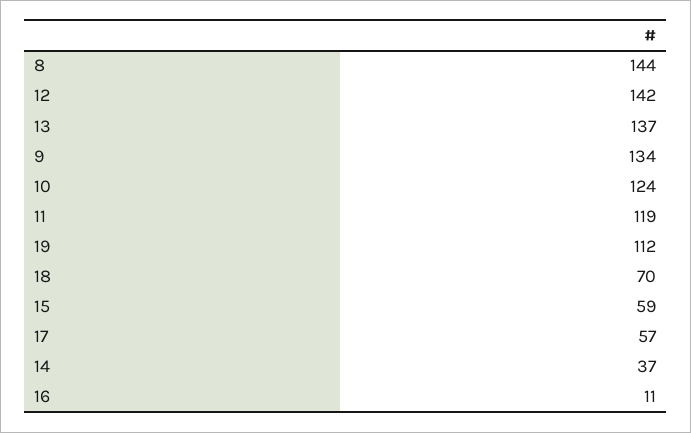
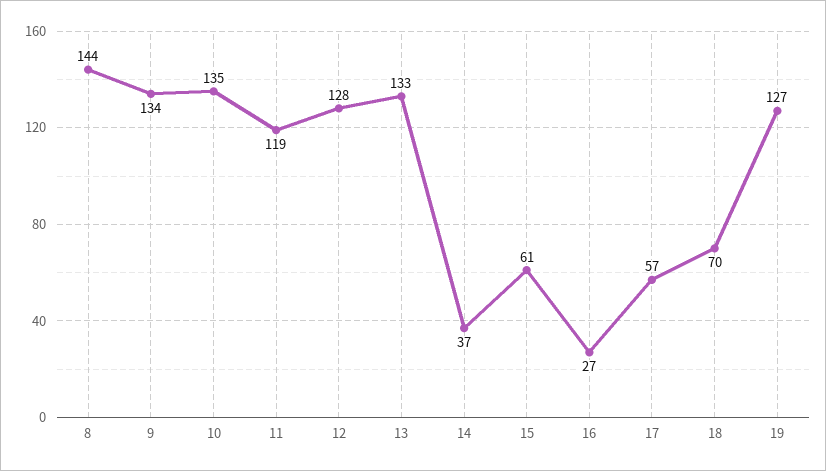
  {
    "8": 144,
-   "12": 142,
+   "12": 128,
-   "13": 137,
+   "13": 133,
    "9": 134,
-   "10": 124,
+   "10": 135,
    "11": 119,
-   "19": 112,
+   "19": 127,
    "18": 70,
-   "15": 59,
+   "15": 61,
    "17": 57,
    "14": 37,
-   "16": 11
+   "16": 27
  }

